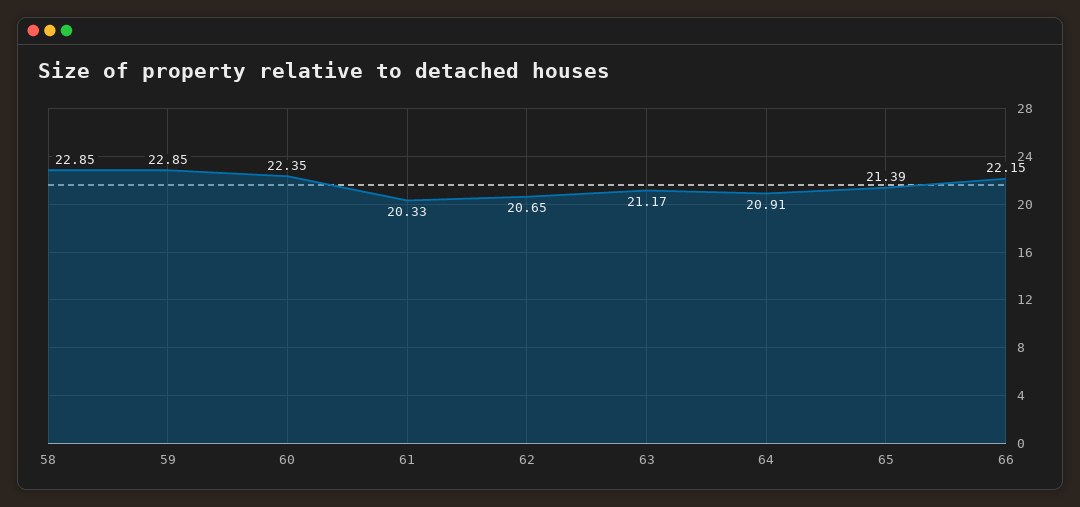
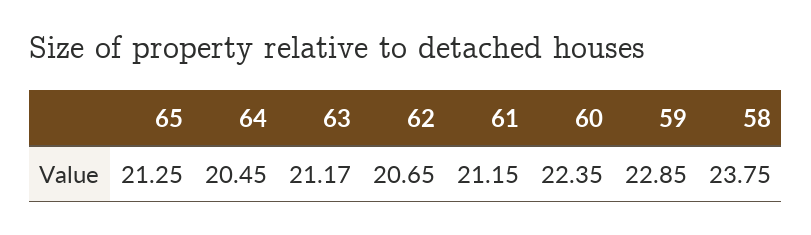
  {
-   "58": 22.85,
+   "58": 23.75,
    "59": 22.85,
    "60": 22.35,
-   "61": 20.33,
+   "61": 21.15,
    "62": 20.65,
    "63": 21.17,
-   "64": 20.91,
+   "64": 20.45,
-   "65": 21.39,
+   "65": 21.25
-   "66": 22.15
  }

